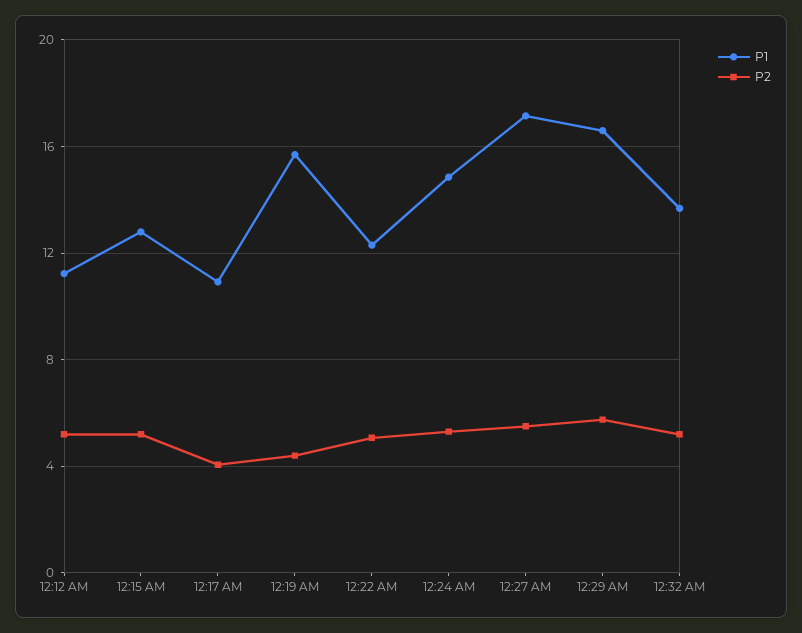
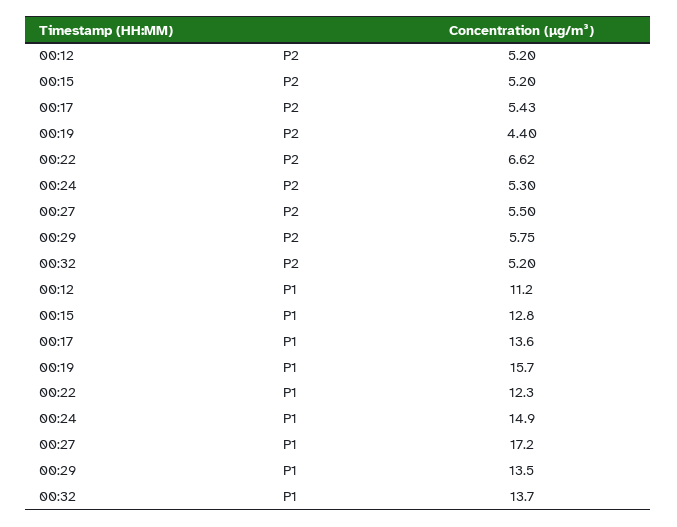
  {
    "P1": {
      "12:12 AM": 11.2,
      "12:15 AM": 12.8,
-     "12:17 AM": 11,
+     "12:17 AM": 13.6,
      "12:19 AM": 15.7,
      "12:22 AM": 12.3,
      "12:24 AM": 14.9,
      "12:27 AM": 17.2,
-     "12:29 AM": 16.5,
+     "12:29 AM": 13.5,
      "12:32 AM": 13.7
    },
    "P2": {
      "12:12 AM": 5.2,
      "12:15 AM": 5.2,
-     "12:17 AM": 4,
+     "12:17 AM": 5.43,
      "12:19 AM": 4.4,
-     "12:22 AM": 5,
+     "12:22 AM": 6.62,
      "12:24 AM": 5.3,
      "12:27 AM": 5.5,
      "12:29 AM": 5.75,
      "12:32 AM": 5.2
    }
  }

